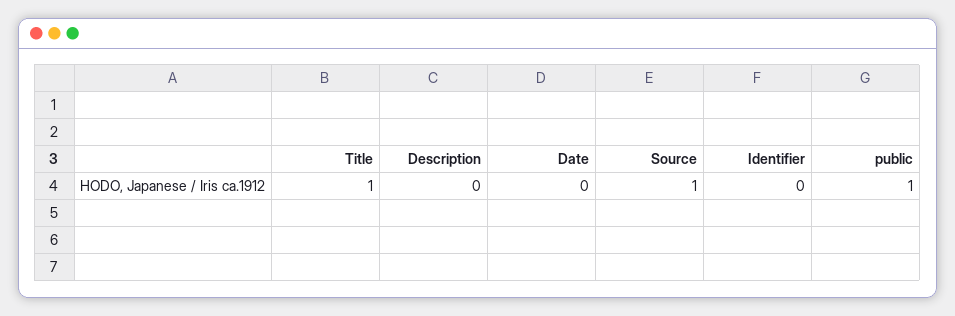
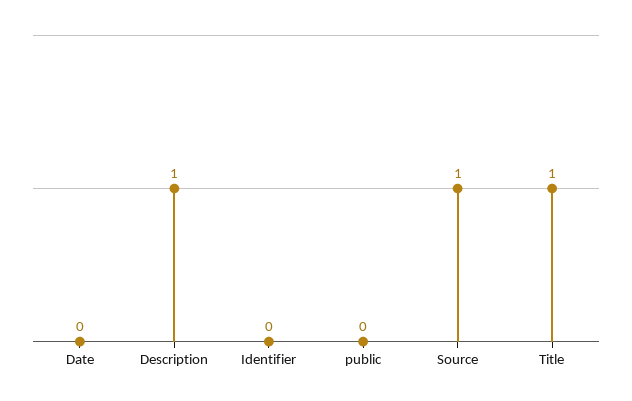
  {
    "Title": 1,
-   "Description": 0,
+   "Description": 1,
    "Date": 0,
    "Source": 1,
    "Identifier": 0,
-   "public": 1
+   "public": 0
  }

